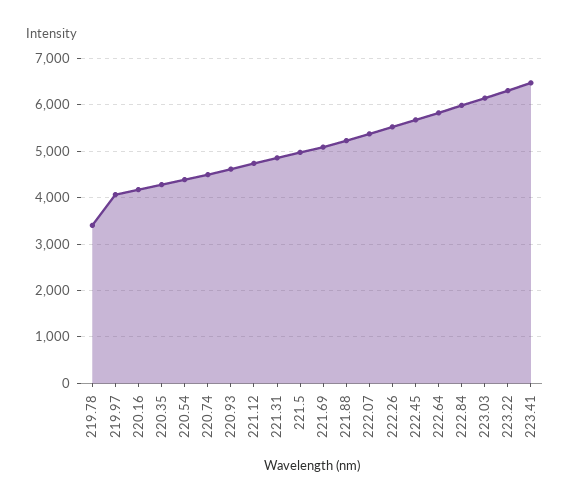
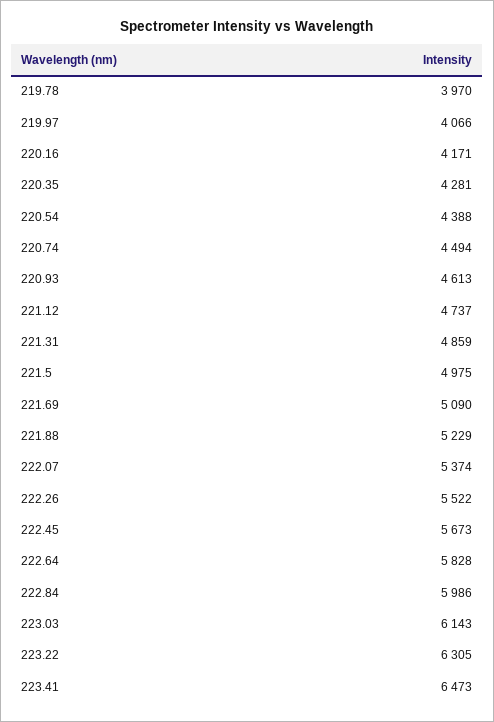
  {
-   "219.78": 3400,
+   "219.78": 3970,
    "219.97": 4066,
    "220.16": 4171,
    "220.35": 4281,
    "220.54": 4388,
    "220.74": 4494,
    "220.93": 4613,
    "221.12": 4737,
    "221.31": 4859,
    "221.5": 4975,
    "221.69": 5090,
    "221.88": 5229,
    "222.07": 5374,
    "222.26": 5522,
    "222.45": 5673,
    "222.64": 5828,
    "222.84": 5986,
    "223.03": 6143,
    "223.22": 6305,
    "223.41": 6473
  }

